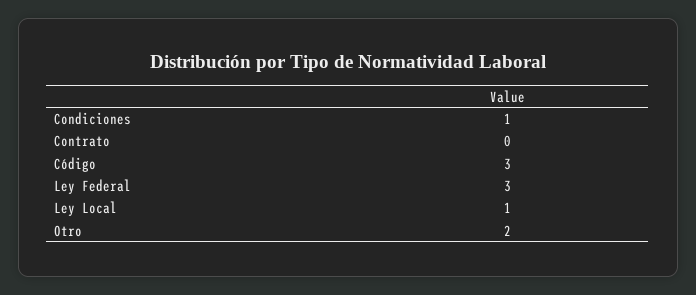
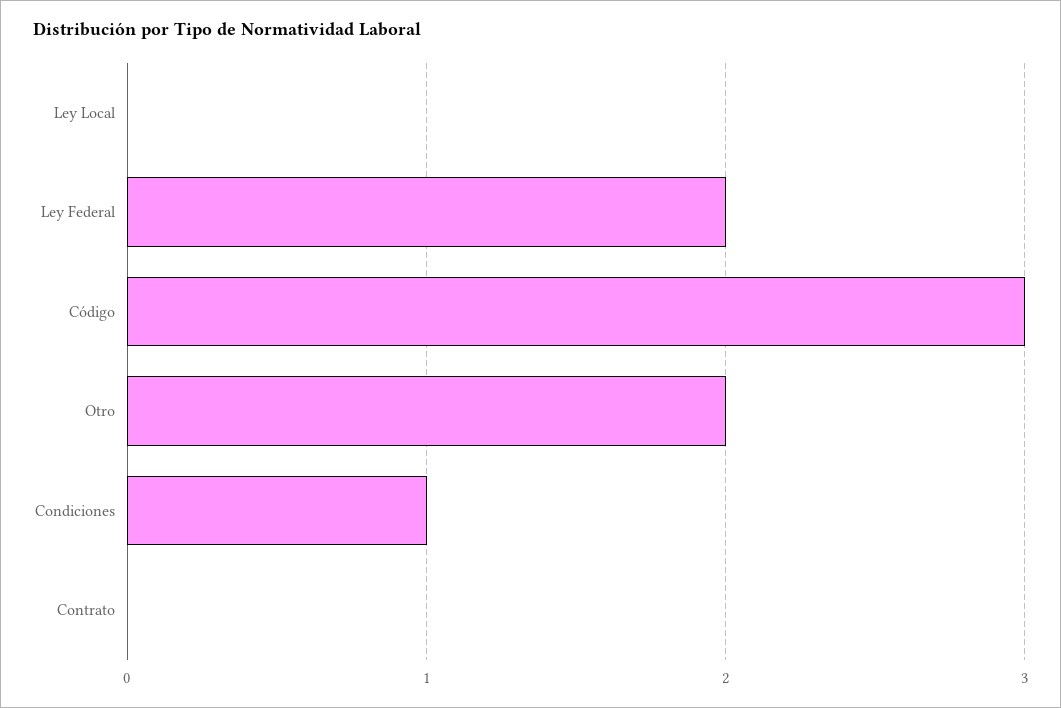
  {
    "Condiciones": 1,
    "Contrato": 0,
    "Código": 3,
-   "Ley Federal": 3,
+   "Ley Federal": 2,
-   "Ley Local": 1,
+   "Ley Local": 0,
    "Otro": 2
  }

